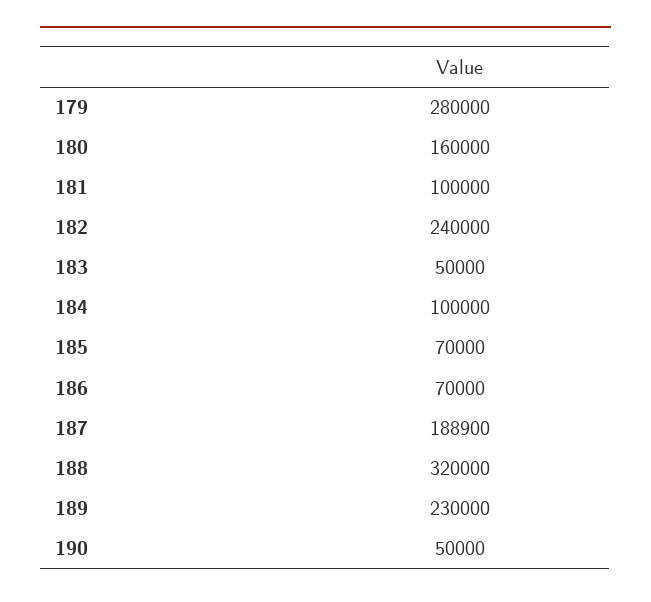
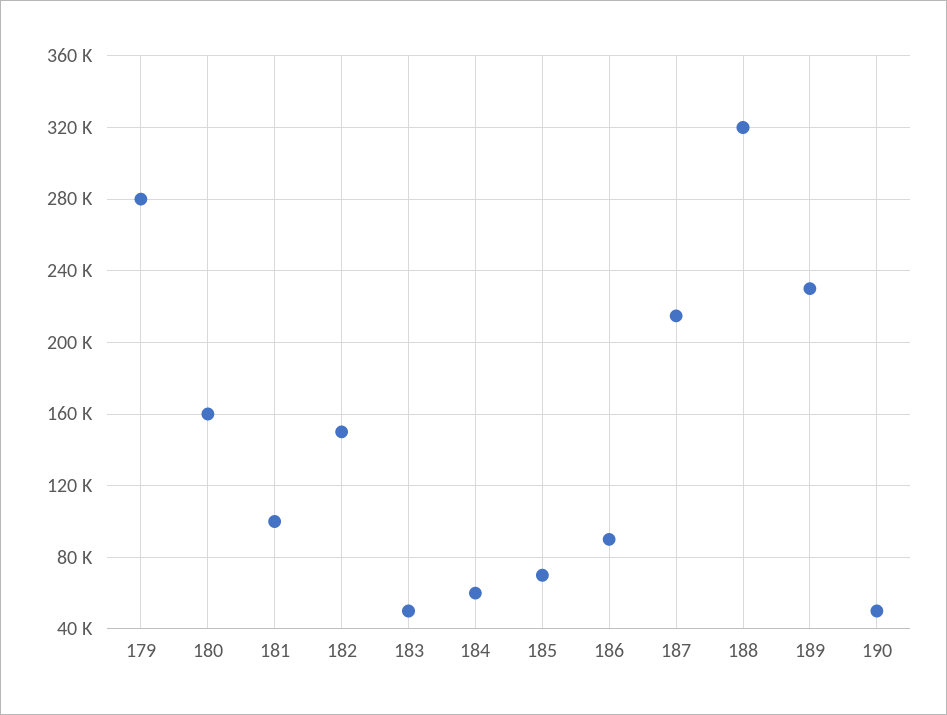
  {
    "179": 280000,
    "180": 160000,
    "181": 100000,
-   "182": 240000,
+   "182": 150000,
    "183": 50000,
-   "184": 100000,
+   "184": 60000,
    "185": 70000,
-   "186": 70000,
+   "186": 90000,
-   "187": 188900,
+   "187": 215000,
    "188": 320000,
    "189": 230000,
    "190": 50000
  }

